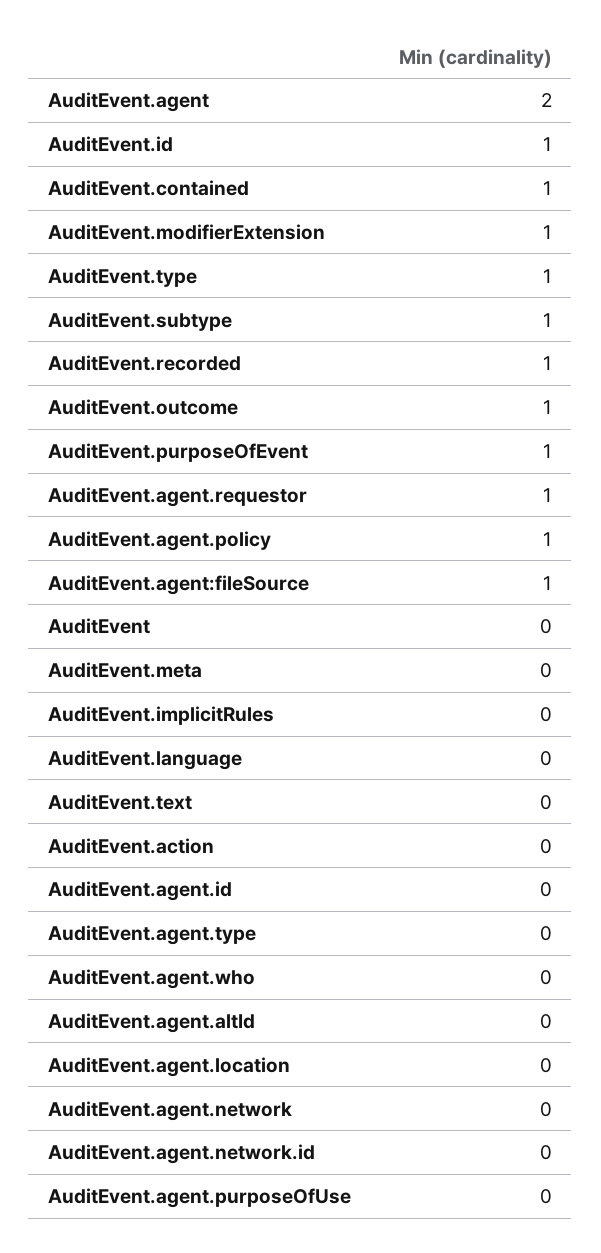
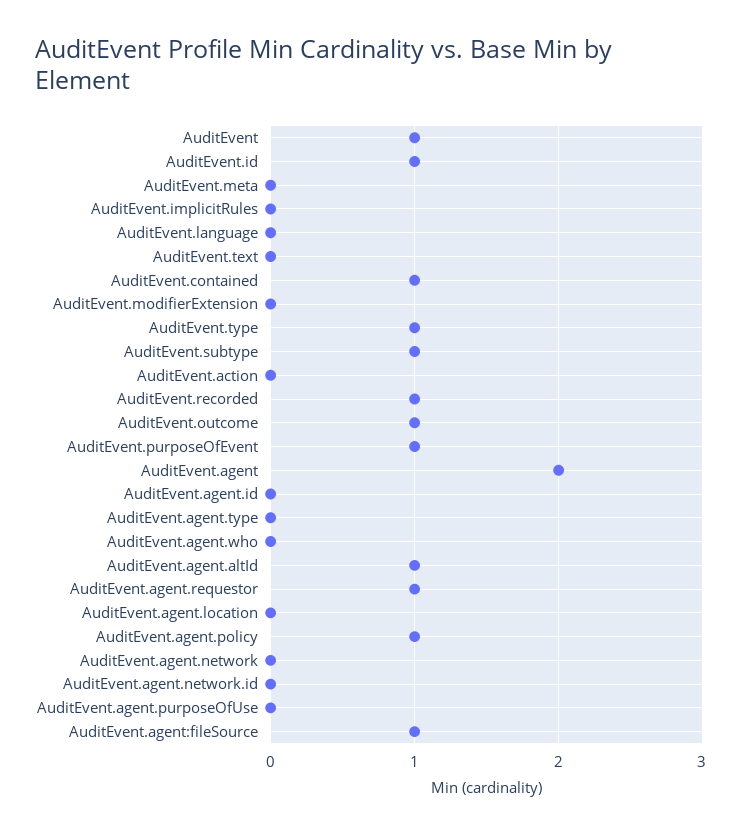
  {
    "AuditEvent.agent": 2,
    "AuditEvent.id": 1,
    "AuditEvent.contained": 1,
-   "AuditEvent.modifierExtension": 1,
+   "AuditEvent.modifierExtension": 0,
    "AuditEvent.type": 1,
    "AuditEvent.subtype": 1,
    "AuditEvent.recorded": 1,
    "AuditEvent.outcome": 1,
    "AuditEvent.purposeOfEvent": 1,
    "AuditEvent.agent.requestor": 1,
    "AuditEvent.agent.policy": 1,
    "AuditEvent.agent:fileSource": 1,
-   "AuditEvent": 0,
+   "AuditEvent": 1,
    "AuditEvent.meta": 0,
    "AuditEvent.implicitRules": 0,
    "AuditEvent.language": 0,
    "AuditEvent.text": 0,
    "AuditEvent.action": 0,
    "AuditEvent.agent.id": 0,
    "AuditEvent.agent.type": 0,
    "AuditEvent.agent.who": 0,
-   "AuditEvent.agent.altId": 0,
+   "AuditEvent.agent.altId": 1,
    "AuditEvent.agent.location": 0,
    "AuditEvent.agent.network": 0,
    "AuditEvent.agent.network.id": 0,
    "AuditEvent.agent.purposeOfUse": 0
  }

